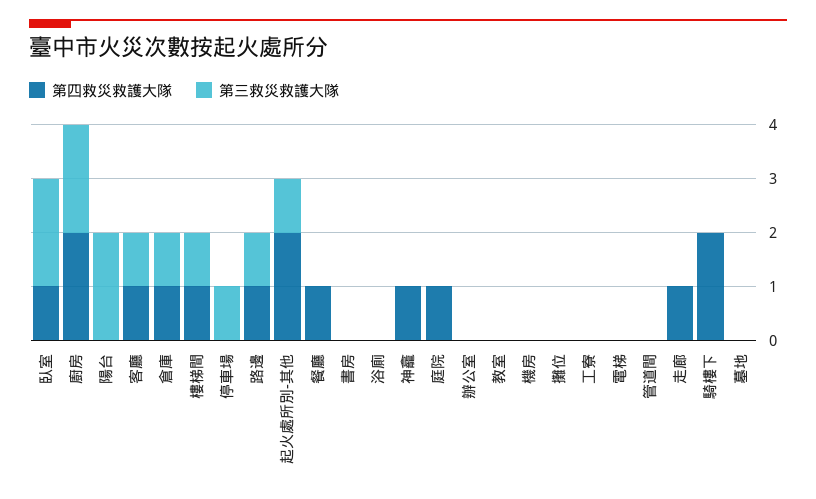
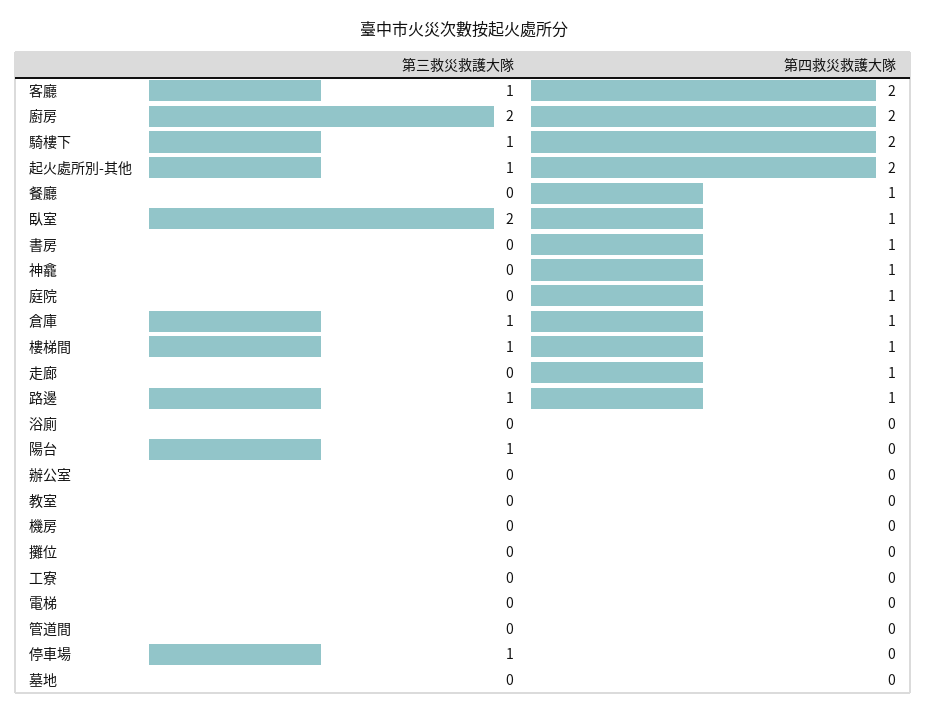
  {
    "第四救災救護大隊": {
      "臥室": 1,
      "廚房": 2,
      "陽台": 0,
-     "客廳": 1,
+     "客廳": 2,
      "倉庫": 1,
      "樓梯間": 1,
      "停車場": 0,
      "路邊": 1,
      "起火處所別-其他": 2,
      "餐廳": 1,
-     "書房": 0,
+     "書房": 1,
      "浴廁": 0,
      "神龕": 1,
      "庭院": 1,
      "辦公室": 0,
      "教室": 0,
      "機房": 0,
      "攤位": 0,
      "工寮": 0,
      "電梯": 0,
      "管道間": 0,
      "走廊": 1,
      "騎樓下": 2,
      "墓地": 0
    },
    "第三救災救護大隊": {
      "臥室": 2,
      "廚房": 2,
-     "陽台": 2,
+     "陽台": 1,
      "客廳": 1,
      "倉庫": 1,
      "樓梯間": 1,
      "停車場": 1,
      "路邊": 1,
      "起火處所別-其他": 1,
      "餐廳": 0,
      "書房": 0,
      "浴廁": 0,
      "神龕": 0,
      "庭院": 0,
      "辦公室": 0,
      "教室": 0,
      "機房": 0,
      "攤位": 0,
      "工寮": 0,
      "電梯": 0,
      "管道間": 0,
      "走廊": 0,
-     "騎樓下": 0,
+     "騎樓下": 1,
      "墓地": 0
    }
  }

